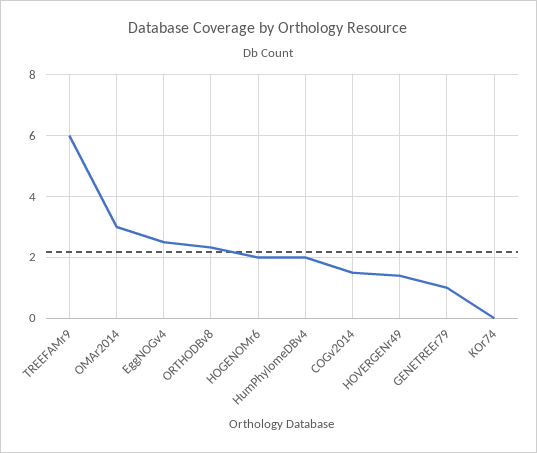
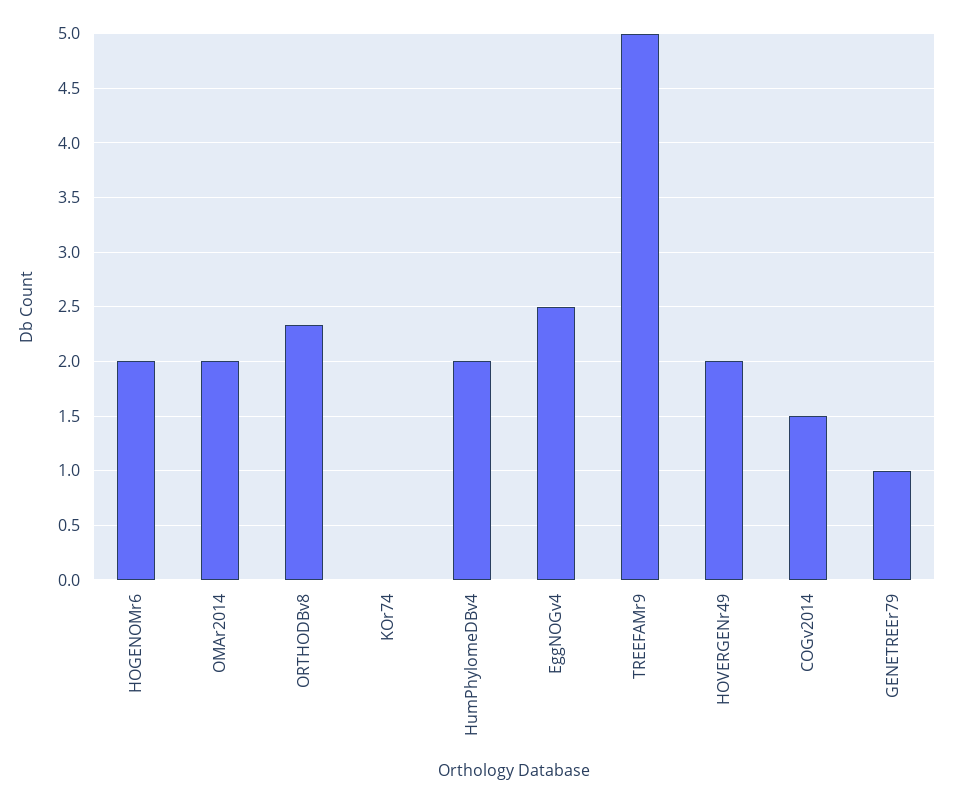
  {
-   "TREEFAMr9": 6,
+   "TREEFAMr9": 5,
-   "OMAr2014": 3,
+   "OMAr2014": 2,
    "EggNOGv4": 2.5,
    "ORTHODBv8": 2.3,
    "HOGENOMr6": 2,
    "HumPhylomeDBv4": 2,
    "COGv2014": 1.5,
-   "HOVERGENr49": 1.4,
+   "HOVERGENr49": 2,
    "GENETREEr79": 1,
    "KOr74": 0
  }

